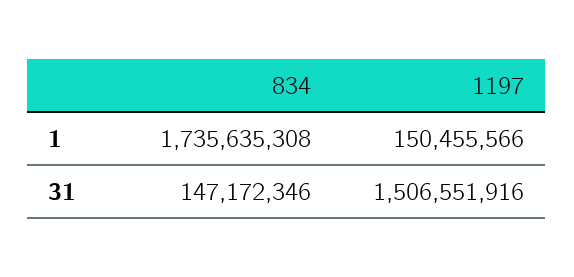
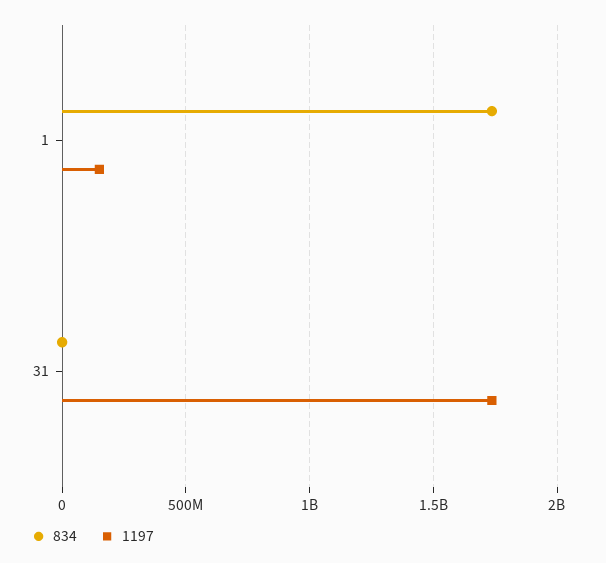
  {
    "834": {
      "1": 1735635308,
-     "31": 147172346
+     "31": 0
    },
    "1197": {
      "1": 150455566,
-     "31": 1506551916
+     "31": 1750000000
    }
  }

